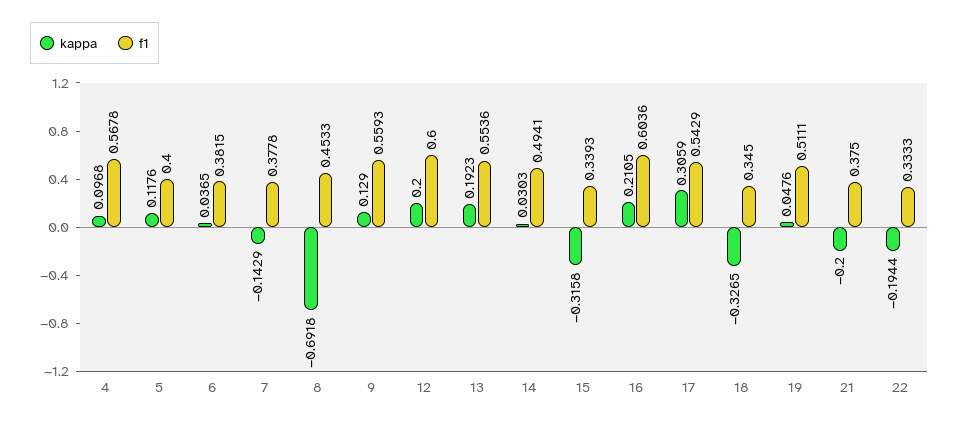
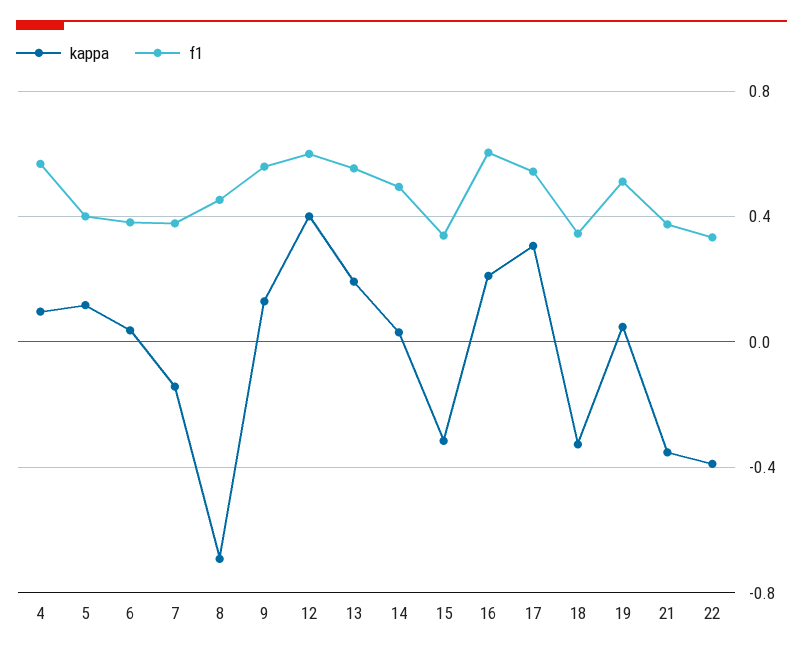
  {
    "kappa": {
      "4": 0.0968,
      "5": 0.1176,
      "6": 0.0365,
      "7": -0.1429,
      "8": -0.6918,
      "9": 0.129,
-     "12": 0.2,
+     "12": 0.4,
      "13": 0.1923,
      "14": 0.0303,
      "15": -0.3158,
      "16": 0.2105,
      "17": 0.3059,
      "18": -0.3265,
      "19": 0.0476,
-     "21": -0.2,
+     "21": -0.35,
-     "22": -0.1944
+     "22": -0.4
    },
    "f1": {
      "4": 0.5678,
      "5": 0.4,
      "6": 0.3815,
      "7": 0.3778,
      "8": 0.4533,
      "9": 0.5593,
      "12": 0.6,
      "13": 0.5536,
      "14": 0.4941,
      "15": 0.3393,
      "16": 0.6036,
      "17": 0.5429,
      "18": 0.345,
      "19": 0.5111,
      "21": 0.375,
      "22": 0.3333
    }
  }

